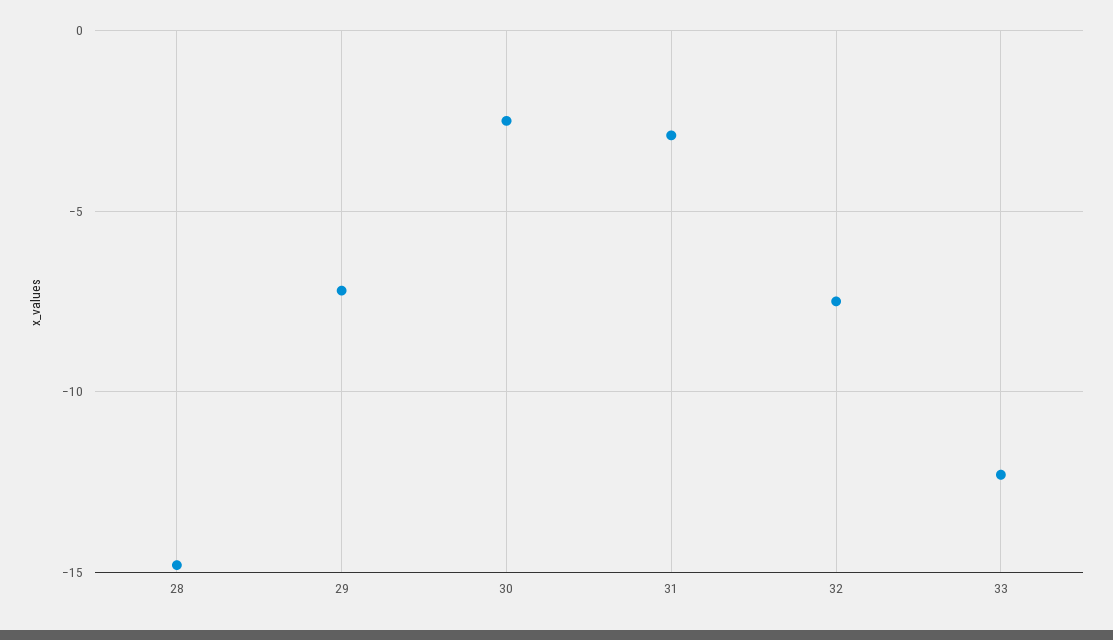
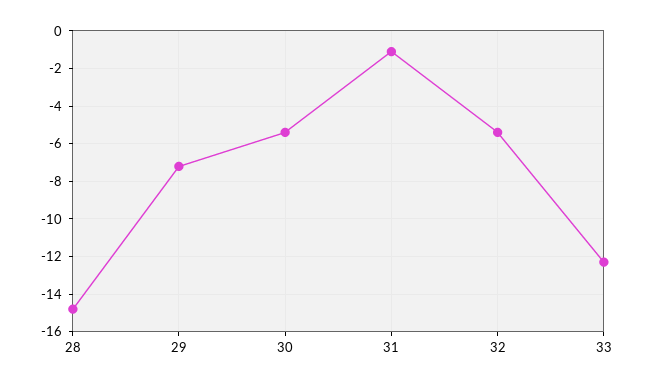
  {
    "28": -15,
    "29": -7,
-   "30": -2.5,
+   "30": -5.5,
-   "31": -3,
+   "31": -1,
-   "32": -7.5,
+   "32": -5.5,
    "33": -12.5
  }

